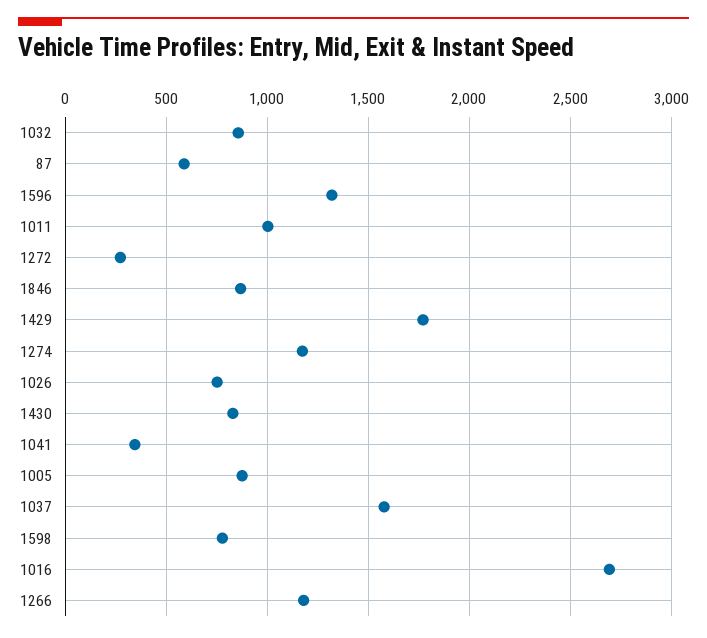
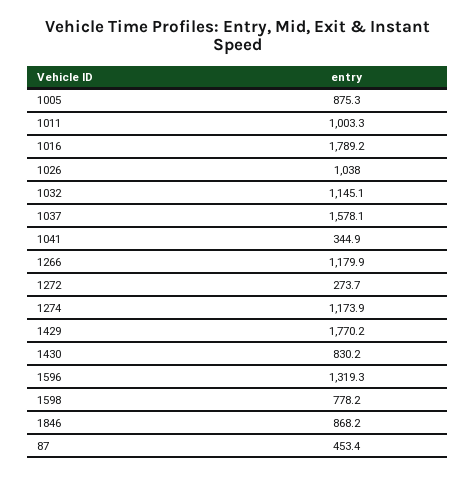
  {
-   "1032": 850,
+   "1032": 1145.1,
-   "87": 600,
+   "87": 453.4,
    "1596": 1319.3,
    "1011": 1003.3,
    "1272": 273.7,
    "1846": 868.2,
    "1429": 1770.2,
    "1274": 1173.9,
-   "1026": 750,
+   "1026": 1038,
    "1430": 830.2,
    "1041": 344.9,
    "1005": 875.3,
    "1037": 1578.1,
    "1598": 778.2,
-   "1016": 2700,
+   "1016": 1789.2,
    "1266": 1179.9
  }

